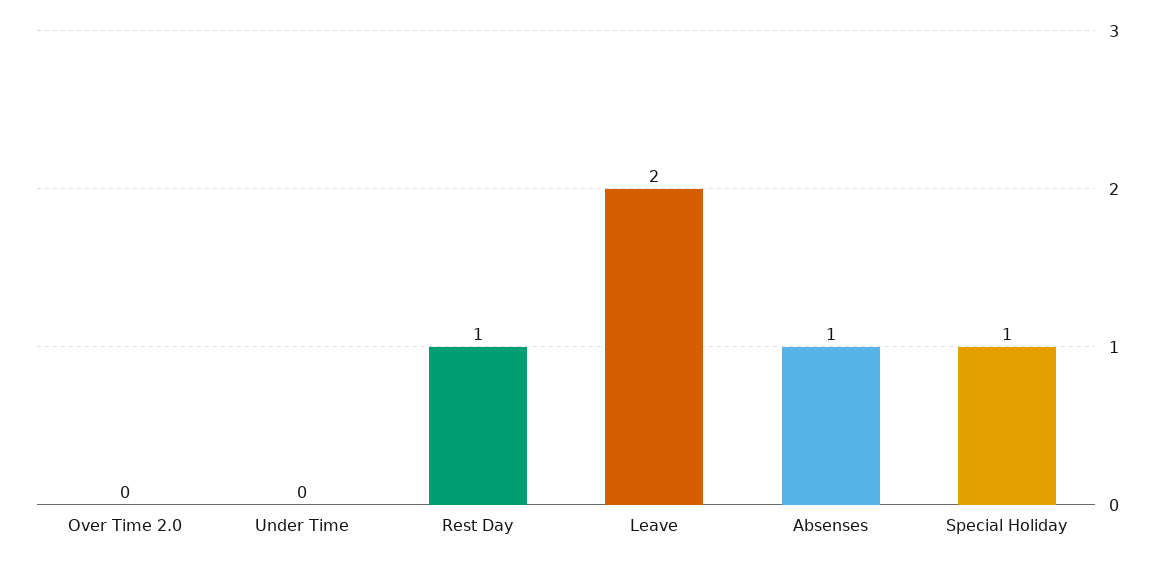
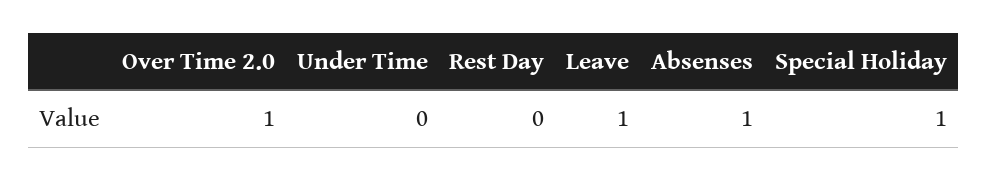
  {
-   "Over Time 2.0": 0,
+   "Over Time 2.0": 1,
    "Under Time": 0,
-   "Rest Day": 1,
+   "Rest Day": 0,
-   "Leave": 2,
+   "Leave": 1,
    "Absenses": 1,
    "Special Holiday": 1
  }

